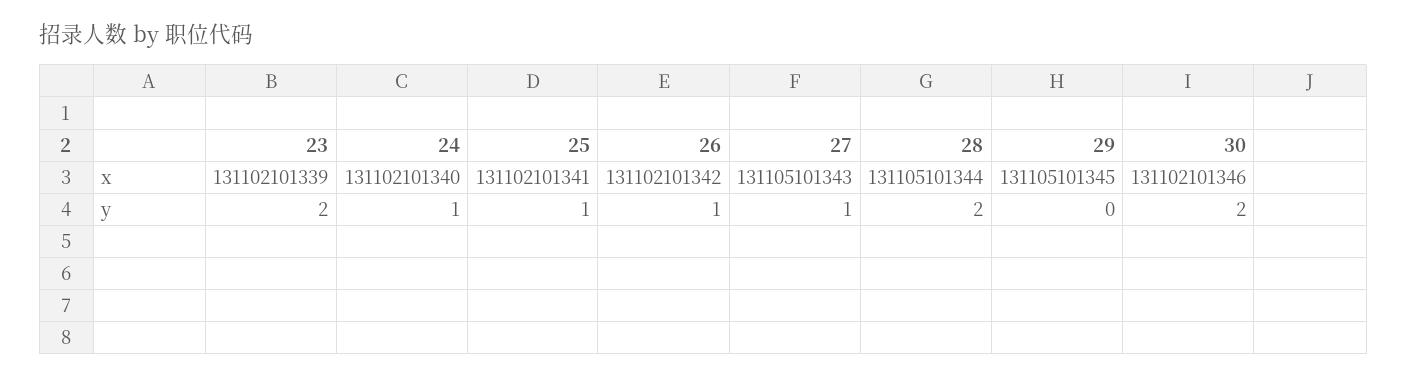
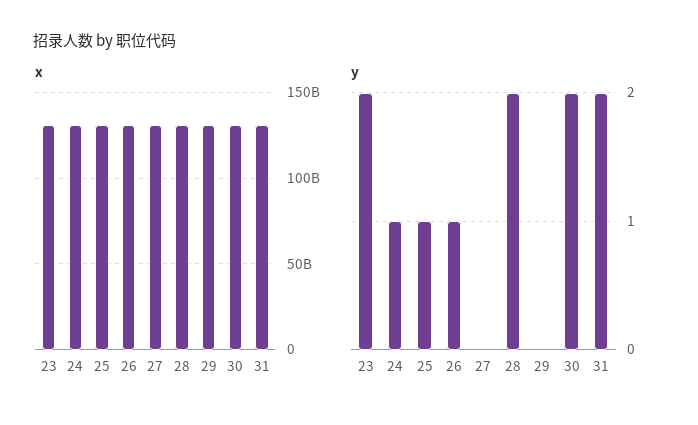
  {
    "x": {
      "23": 131102101339,
      "24": 131102101340,
      "25": 131102101341,
      "26": 131102101342,
      "27": 131105101343,
      "28": 131105101344,
      "29": 131105101345,
-     "30": 131102101346
+     "30": 131102101346,
+     "31": 130000000000
    },
    "y": {
      "23": 2,
      "24": 1,
      "25": 1,
      "26": 1,
-     "27": 1,
+     "27": 0,
      "28": 2,
      "29": 0,
-     "30": 2
+     "30": 2,
+     "31": 2
    }
  }

